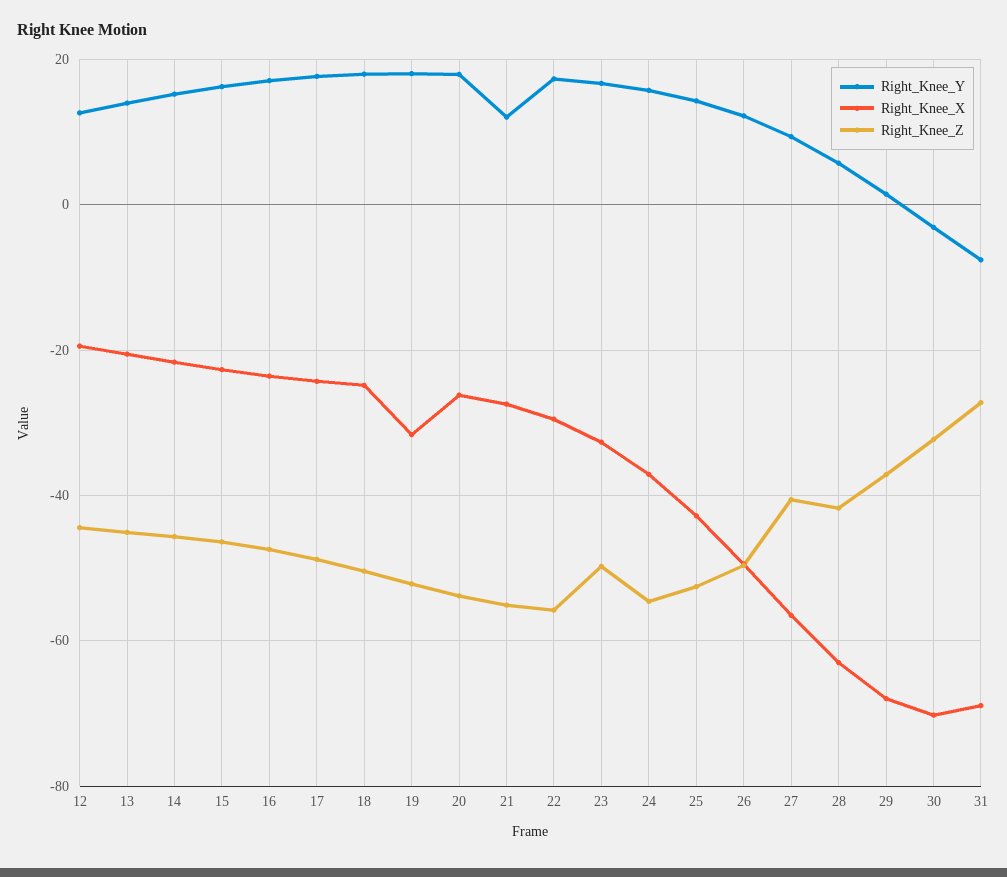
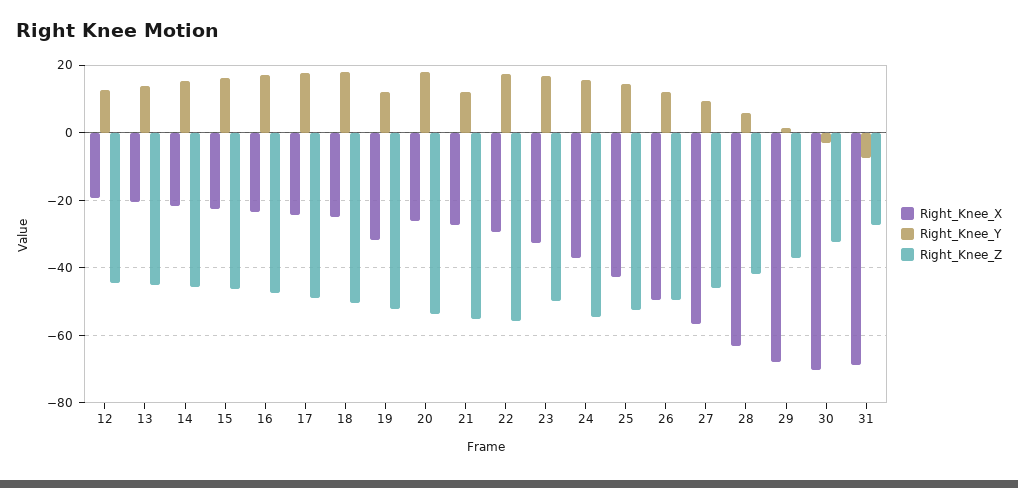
  {
    "Right_Knee_Y": {
      "12": 12,
      "13": 14,
      "14": 16,
      "15": 16,
      "16": 18,
      "17": 18,
      "18": 18,
-     "19": 18,
+     "19": 12,
      "20": 18,
      "21": 12,
      "22": 18,
      "23": 16,
      "24": 16,
      "25": 14,
      "26": 12,
      "27": 10,
      "28": 6,
      "29": 2,
      "30": -4,
      "31": -8
    },
    "Right_Knee_X": {
      "12": -20,
      "13": -20,
      "14": -22,
      "15": -22,
      "16": -24,
      "17": -24,
      "18": -24,
      "19": -32,
      "20": -26,
      "21": -28,
      "22": -30,
      "23": -32,
      "24": -38,
      "25": -42,
      "26": -50,
      "27": -56,
      "28": -64,
      "29": -68,
      "30": -70,
      "31": -68
    },
    "Right_Knee_Z": {
      "12": -44,
      "13": -46,
      "14": -46,
      "15": -46,
      "16": -48,
      "17": -48,
      "18": -50,
      "19": -52,
      "20": -54,
      "21": -56,
      "22": -56,
      "23": -50,
      "24": -54,
      "25": -52,
      "26": -50,
-     "27": -40,
+     "27": -46,
      "28": -42,
      "29": -38,
      "30": -32,
      "31": -28
    }
  }

